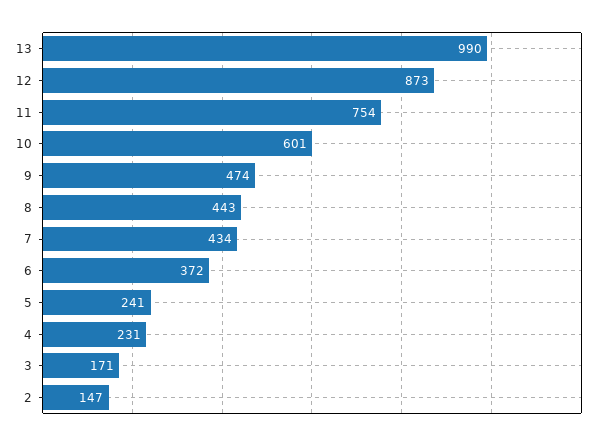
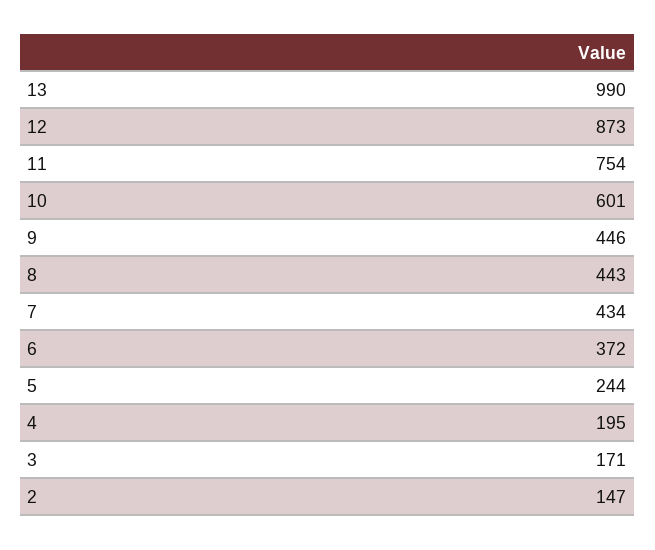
  {
    "13": 990,
    "12": 873,
    "11": 754,
    "10": 601,
-   "9": 474,
+   "9": 446,
    "8": 443,
    "7": 434,
    "6": 372,
-   "5": 241,
+   "5": 244,
-   "4": 231,
+   "4": 195,
    "3": 171,
    "2": 147
  }

